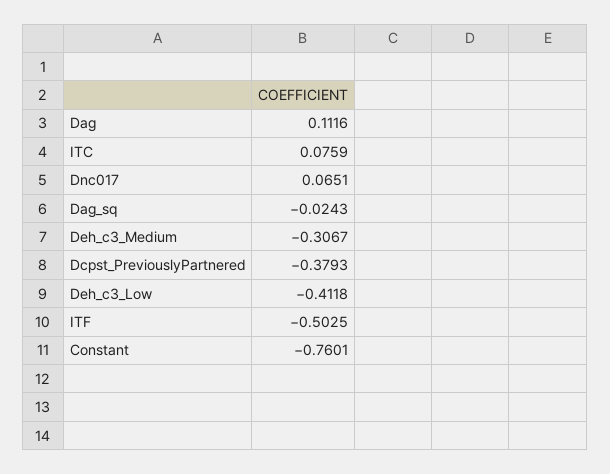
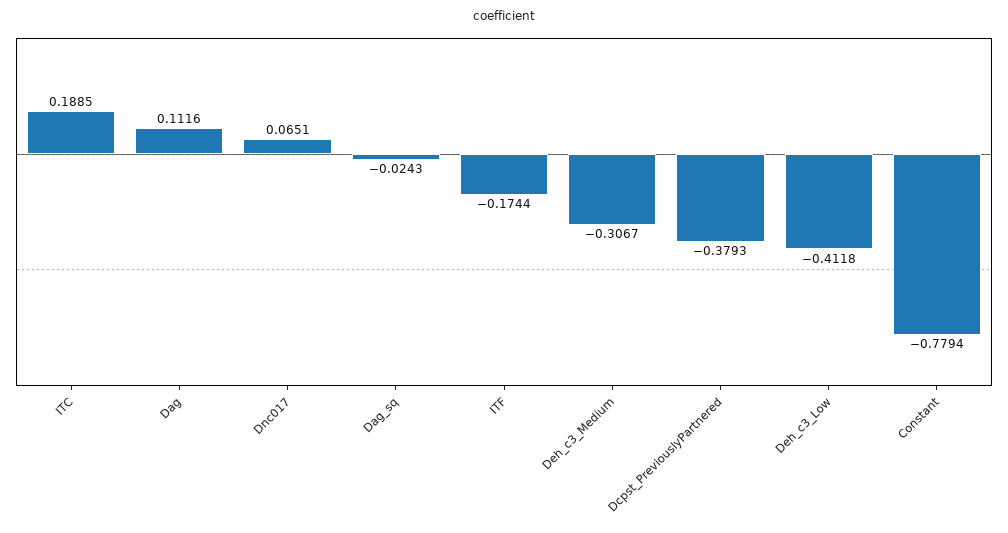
  {
    "Dag": 0.1116,
-   "ITC": 0.0759,
+   "ITC": 0.1885,
    "Dnc017": 0.0651,
    "Dag_sq": -0.0243,
    "Deh_c3_Medium": -0.3067,
    "Dcpst_PreviouslyPartnered": -0.3793,
    "Deh_c3_Low": -0.4118,
-   "ITF": -0.5025,
+   "ITF": -0.1744,
-   "Constant": -0.7601
+   "Constant": -0.7794
  }

